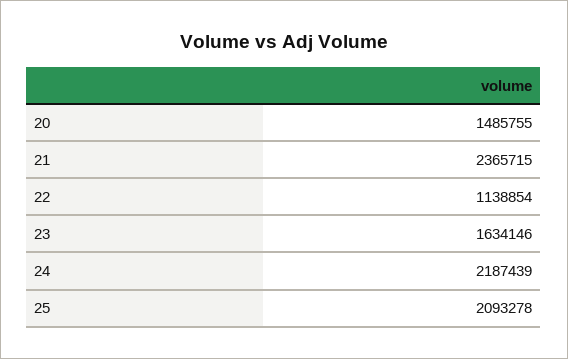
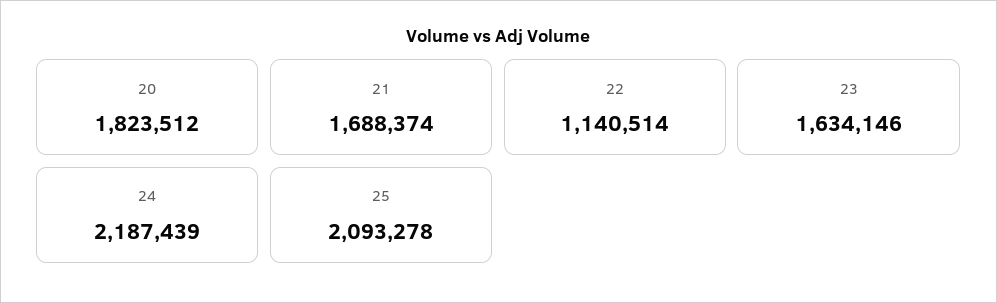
  {
-   "20": 1485755,
+   "20": 1823512,
-   "21": 2365715,
+   "21": 1688374,
-   "22": 1138854,
+   "22": 1140514,
    "23": 1634146,
    "24": 2187439,
    "25": 2093278
  }

